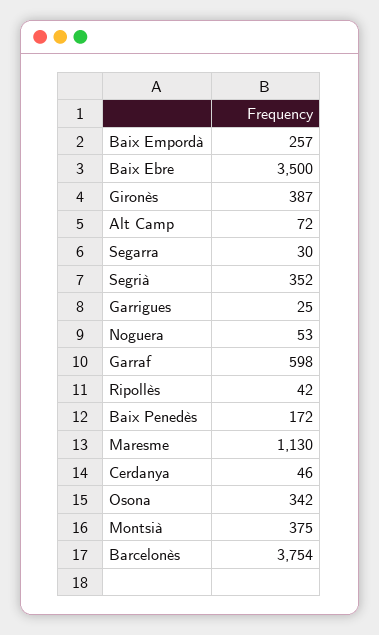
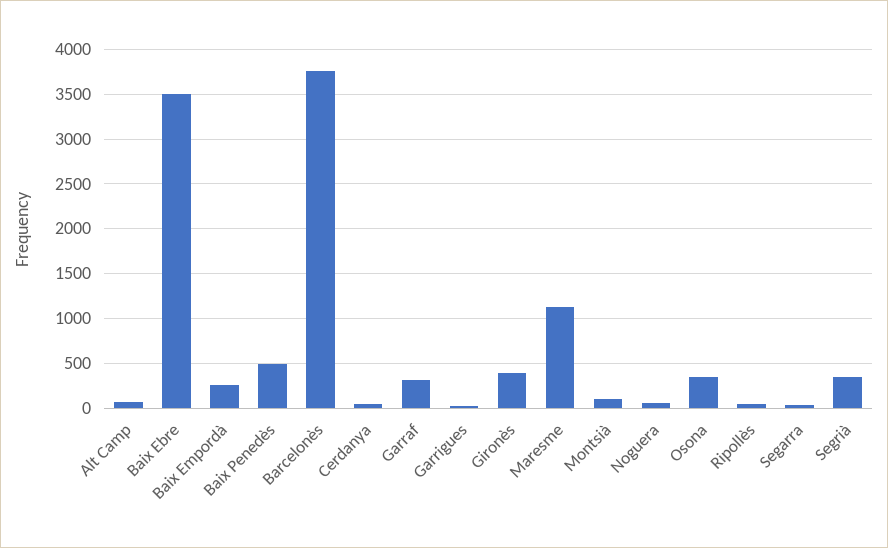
  {
    "Baix Empordà": 257,
    "Baix Ebre": 3500,
    "Gironès": 387,
    "Alt Camp": 72,
    "Segarra": 30,
    "Segrià": 352,
    "Garrigues": 25,
    "Noguera": 53,
-   "Garraf": 598,
+   "Garraf": 300,
    "Ripollès": 42,
-   "Baix Penedès": 172,
+   "Baix Penedès": 500,
    "Maresme": 1130,
    "Cerdanya": 46,
    "Osona": 342,
-   "Montsià": 375,
+   "Montsià": 100,
    "Barcelonès": 3754
  }

